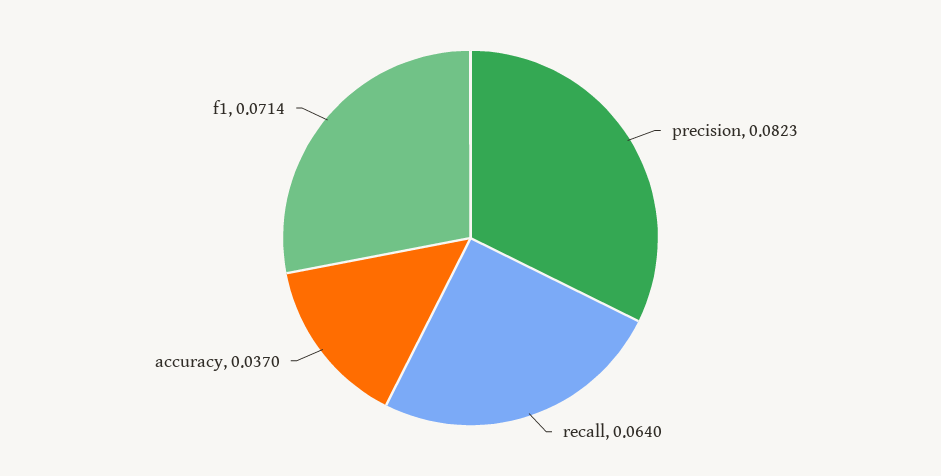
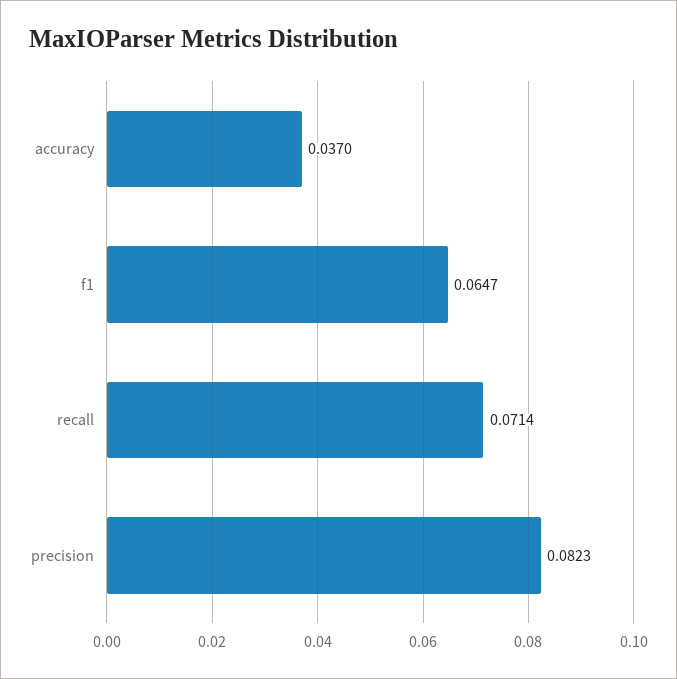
  {
    "precision": 0.0823,
-   "recall": 0.064,
+   "recall": 0.0714,
    "accuracy": 0.037,
-   "f1": 0.0714
+   "f1": 0.0647
  }

